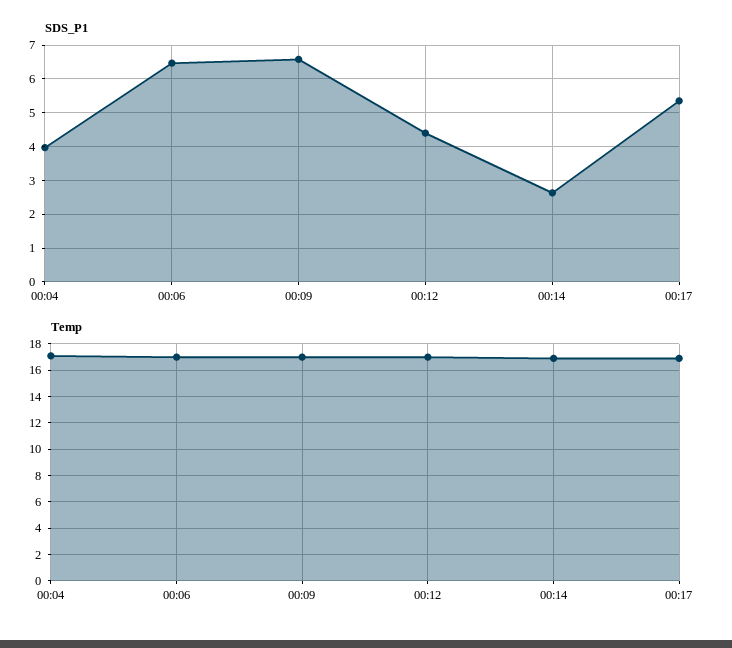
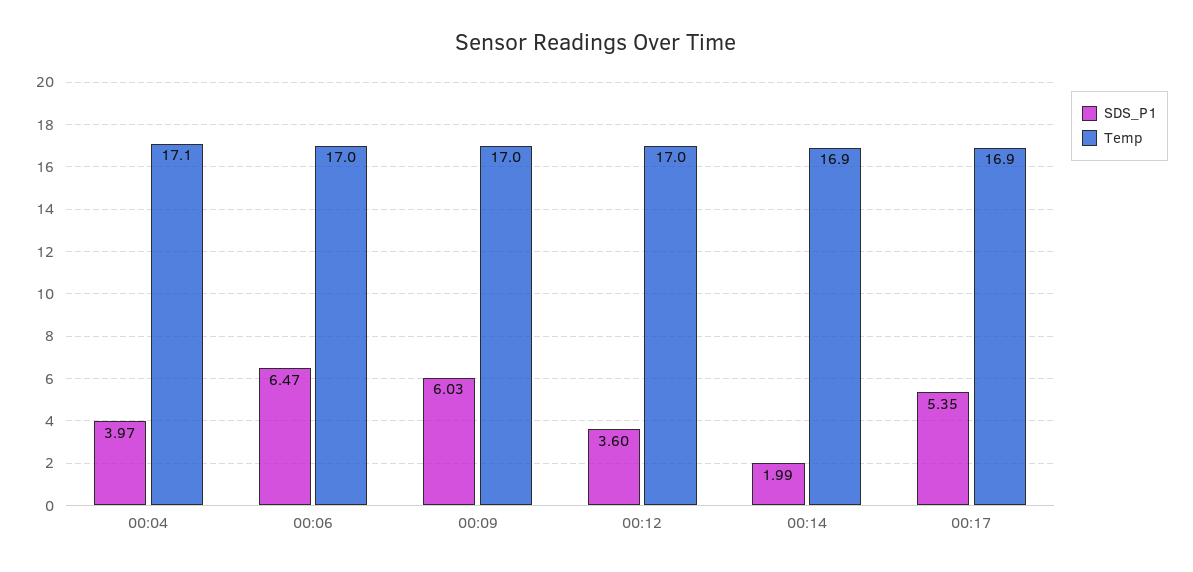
  {
    "SDS_P1": {
      "00:04": 3.97,
      "00:06": 6.47,
-     "00:09": 6.6,
+     "00:09": 6.03,
-     "00:12": 4.4,
+     "00:12": 3.6,
-     "00:14": 2.6,
+     "00:14": 1.99,
      "00:17": 5.35
    },
    "Temp": {
      "00:04": 17.1,
      "00:06": 17,
      "00:09": 17,
      "00:12": 17,
      "00:14": 16.9,
      "00:17": 16.9
    }
  }

